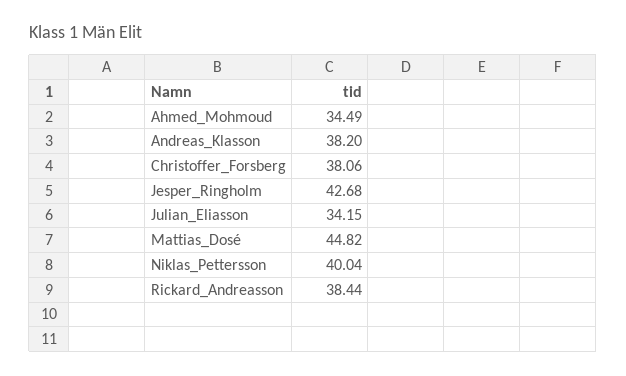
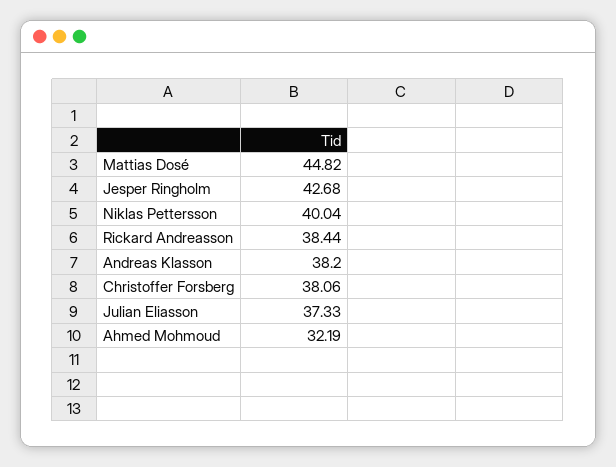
  {
-   "Ahmed_Mohmoud": 34.49,
+   "Ahmed_Mohmoud": 32.19,
    "Andreas_Klasson": 38.2,
    "Christoffer_Forsberg": 38.06,
    "Jesper_Ringholm": 42.68,
-   "Julian_Eliasson": 34.15,
+   "Julian_Eliasson": 37.33,
    "Mattias_Dosé": 44.82,
    "Niklas_Pettersson": 40.04,
    "Rickard_Andreasson": 38.44
  }

